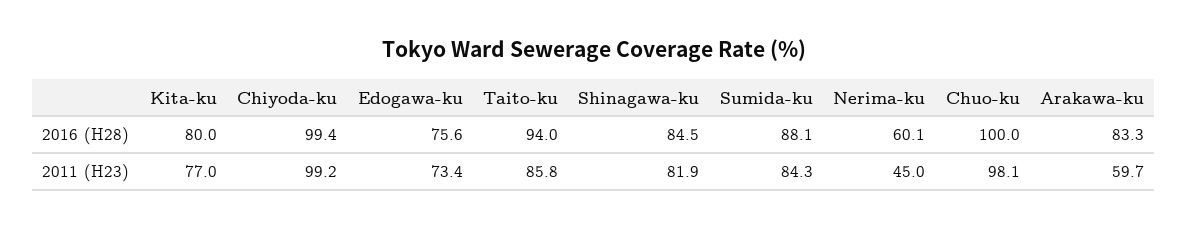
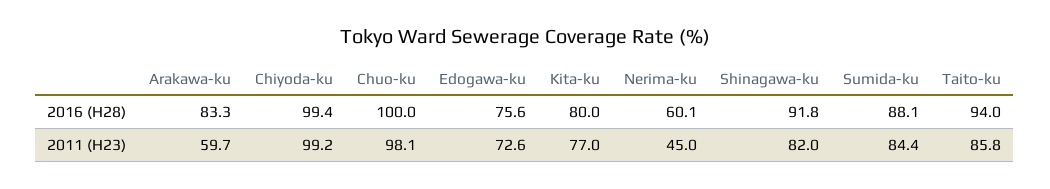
  {
    "Kita-ku": {
      "2016 (H28)": 80,
      "2011 (H23)": 77
    },
    "Chiyoda-ku": {
      "2016 (H28)": 99.4,
      "2011 (H23)": 99.2
    },
    "Edogawa-ku": {
      "2016 (H28)": 75.6,
-     "2011 (H23)": 73.4
+     "2011 (H23)": 72.6
    },
    "Taito-ku": {
      "2016 (H28)": 94,
      "2011 (H23)": 85.8
    },
    "Shinagawa-ku": {
-     "2016 (H28)": 84.5,
+     "2016 (H28)": 91.8,
-     "2011 (H23)": 81.9
+     "2011 (H23)": 82
    },
    "Sumida-ku": {
      "2016 (H28)": 88.1,
-     "2011 (H23)": 84.3
+     "2011 (H23)": 84.4
    },
    "Nerima-ku": {
      "2016 (H28)": 60.1,
      "2011 (H23)": 45
    },
    "Chuo-ku": {
      "2016 (H28)": 100,
      "2011 (H23)": 98.1
    },
    "Arakawa-ku": {
      "2016 (H28)": 83.3,
      "2011 (H23)": 59.7
    }
  }

